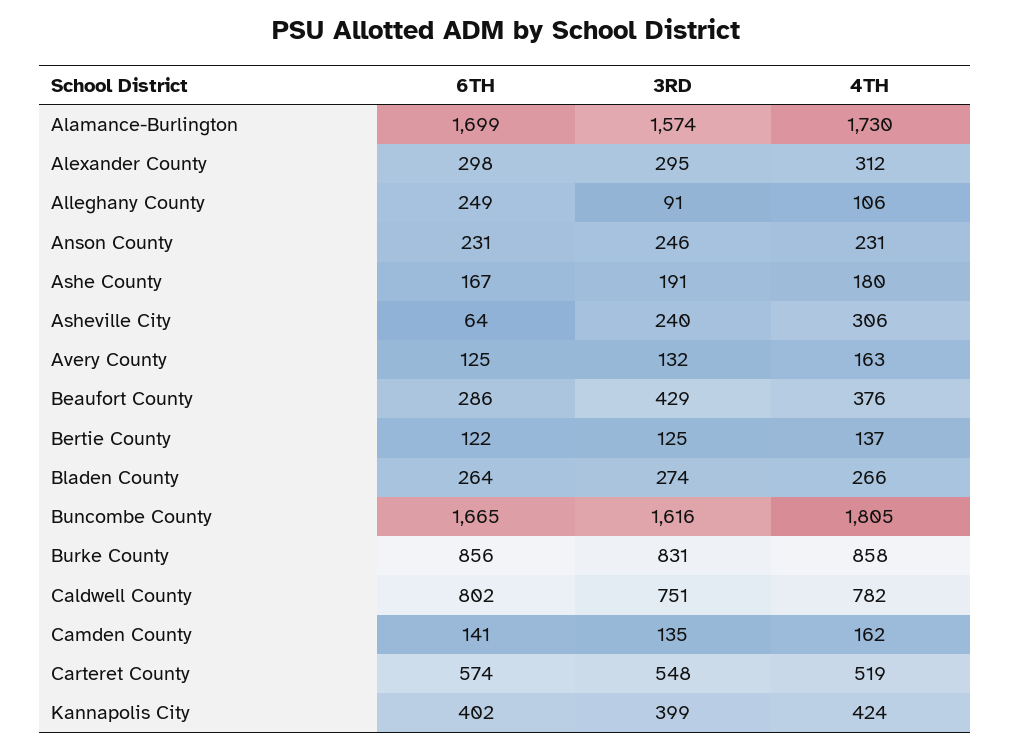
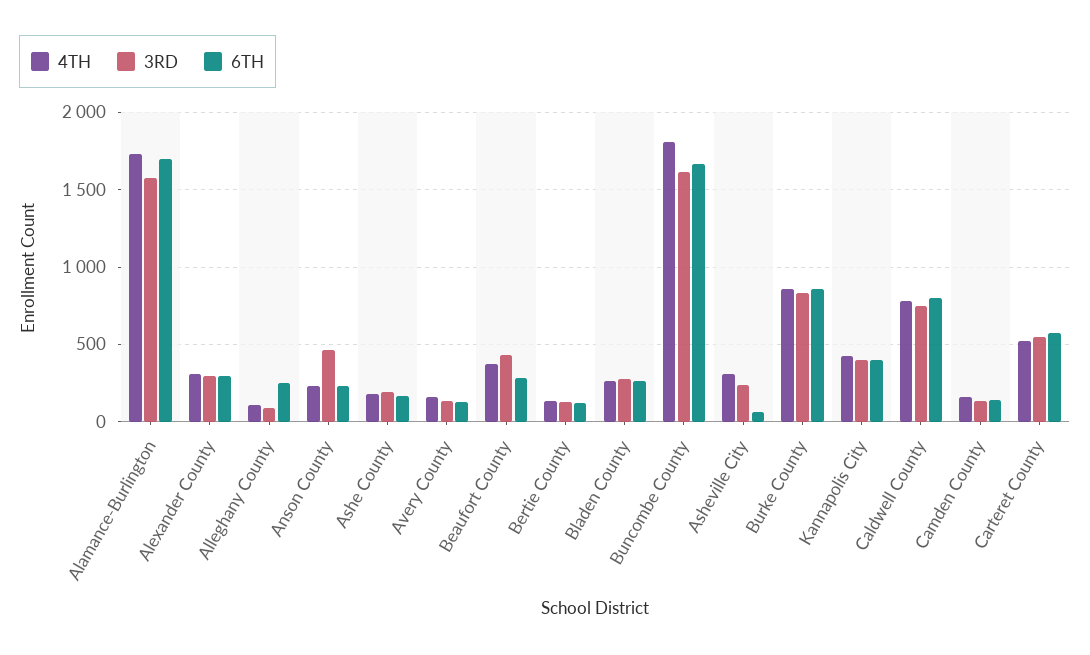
  {
    "6TH": {
      "Alamance-Burlington": 1699,
      "Alexander County": 298,
      "Alleghany County": 249,
      "Anson County": 231,
      "Ashe County": 167,
      "Asheville City": 64,
      "Avery County": 125,
      "Beaufort County": 286,
      "Bertie County": 122,
      "Bladen County": 264,
      "Buncombe County": 1665,
      "Burke County": 856,
      "Caldwell County": 802,
      "Camden County": 141,
      "Carteret County": 574,
      "Kannapolis City": 402
    },
    "3RD": {
      "Alamance-Burlington": 1574,
      "Alexander County": 295,
      "Alleghany County": 91,
-     "Anson County": 246,
+     "Anson County": 450,
      "Ashe County": 191,
      "Asheville City": 240,
      "Avery County": 132,
      "Beaufort County": 429,
      "Bertie County": 125,
      "Bladen County": 274,
      "Buncombe County": 1616,
      "Burke County": 831,
      "Caldwell County": 751,
      "Camden County": 135,
      "Carteret County": 548,
      "Kannapolis City": 399
    },
    "4TH": {
      "Alamance-Burlington": 1730,
      "Alexander County": 312,
      "Alleghany County": 106,
      "Anson County": 231,
      "Ashe County": 180,
      "Asheville City": 306,
      "Avery County": 163,
      "Beaufort County": 376,
      "Bertie County": 137,
      "Bladen County": 266,
      "Buncombe County": 1805,
      "Burke County": 858,
      "Caldwell County": 782,
      "Camden County": 162,
      "Carteret County": 519,
      "Kannapolis City": 424
    }
  }

